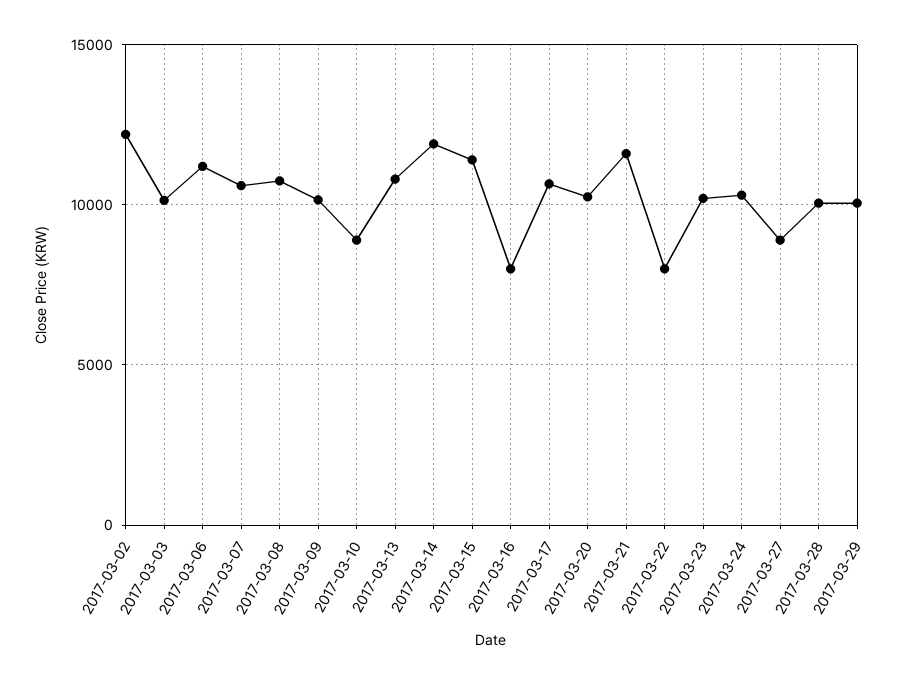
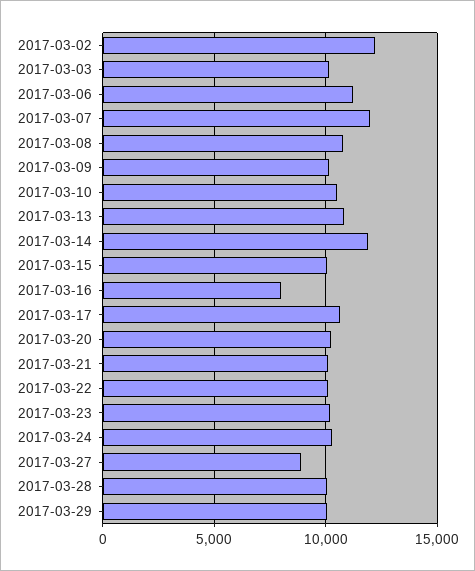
  {
    "2017-03-02": 12000,
    "2017-03-03": 10000,
    "2017-03-06": 11000,
-   "2017-03-07": 10500,
+   "2017-03-07": 12000,
    "2017-03-08": 11000,
    "2017-03-09": 10000,
-   "2017-03-10": 9000,
+   "2017-03-10": 10500,
    "2017-03-13": 11000,
    "2017-03-14": 12000,
-   "2017-03-15": 11500,
+   "2017-03-15": 10000,
    "2017-03-16": 8000,
    "2017-03-17": 10500,
    "2017-03-20": 10500,
-   "2017-03-21": 11500,
+   "2017-03-21": 10000,
-   "2017-03-22": 8000,
+   "2017-03-22": 10000,
    "2017-03-23": 10000,
    "2017-03-24": 10500,
    "2017-03-27": 9000,
    "2017-03-28": 10000,
    "2017-03-29": 10000
  }

